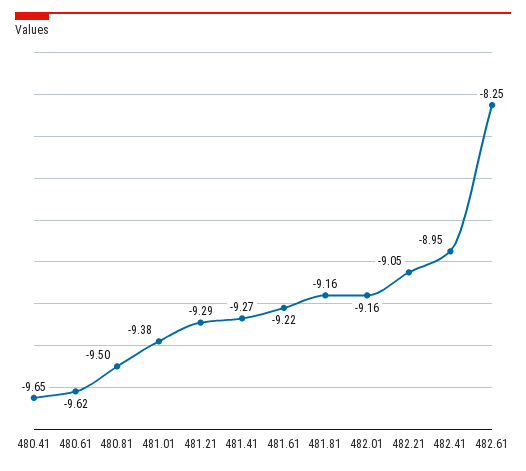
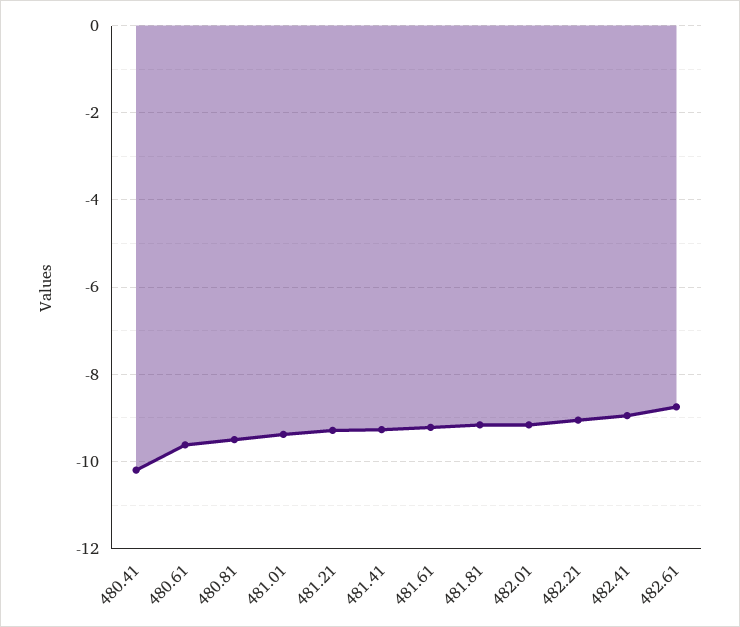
  {
-   "480.41": -9.65,
+   "480.41": -10.2,
    "480.61": -9.62,
    "480.81": -9.5,
    "481.01": -9.38,
    "481.21": -9.29,
    "481.41": -9.27,
    "481.61": -9.22,
    "481.81": -9.16,
    "482.01": -9.16,
    "482.21": -9.05,
    "482.41": -8.95,
-   "482.61": -8.25
+   "482.61": -8.8
  }

